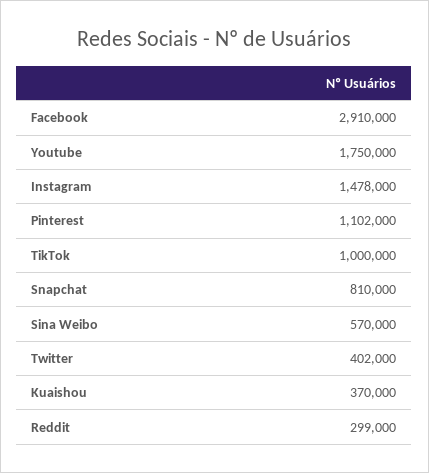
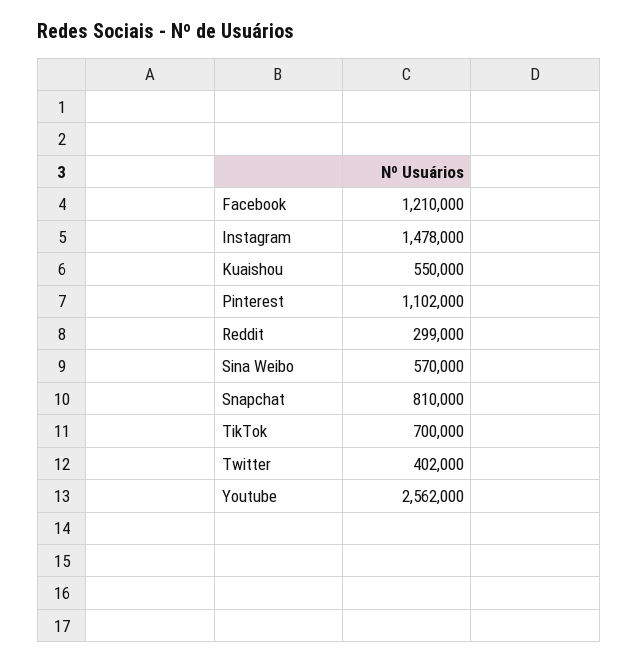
  {
-   "Facebook": 2910000,
+   "Facebook": 1210000,
-   "Youtube": 1750000,
+   "Youtube": 2562000,
    "Instagram": 1478000,
    "Pinterest": 1102000,
-   "TikTok": 1000000,
+   "TikTok": 700000,
    "Snapchat": 810000,
    "Sina Weibo": 570000,
    "Twitter": 402000,
-   "Kuaishou": 370000,
+   "Kuaishou": 550000,
    "Reddit": 299000
  }

